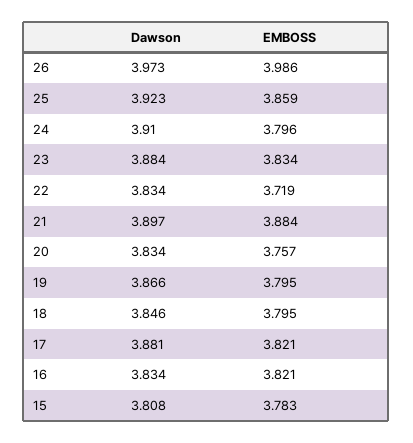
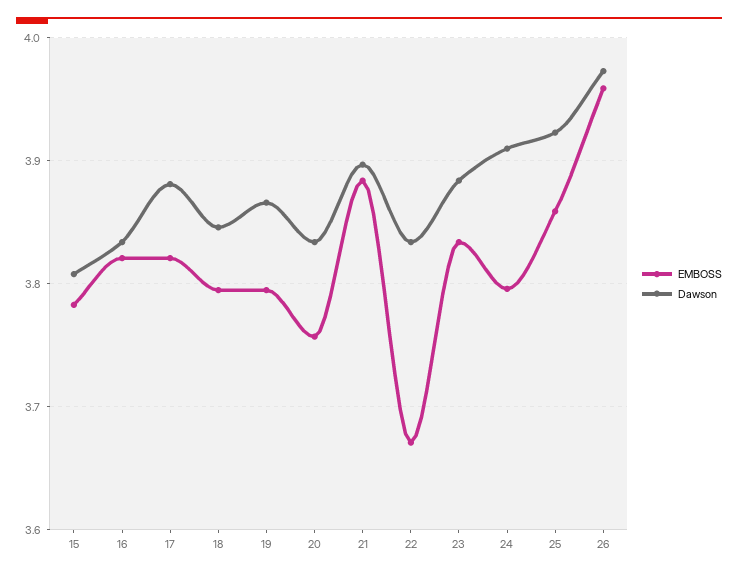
  {
    "Dawson": {
      "26": 3.973,
      "25": 3.923,
      "24": 3.91,
      "23": 3.884,
      "22": 3.834,
      "21": 3.897,
      "20": 3.834,
      "19": 3.866,
      "18": 3.846,
      "17": 3.881,
      "16": 3.834,
      "15": 3.808
    },
    "EMBOSS": {
-     "26": 3.986,
+     "26": 3.96,
      "25": 3.859,
      "24": 3.796,
      "23": 3.834,
-     "22": 3.719,
+     "22": 3.67,
      "21": 3.884,
      "20": 3.757,
      "19": 3.795,
      "18": 3.795,
      "17": 3.821,
      "16": 3.821,
      "15": 3.783
    }
  }

